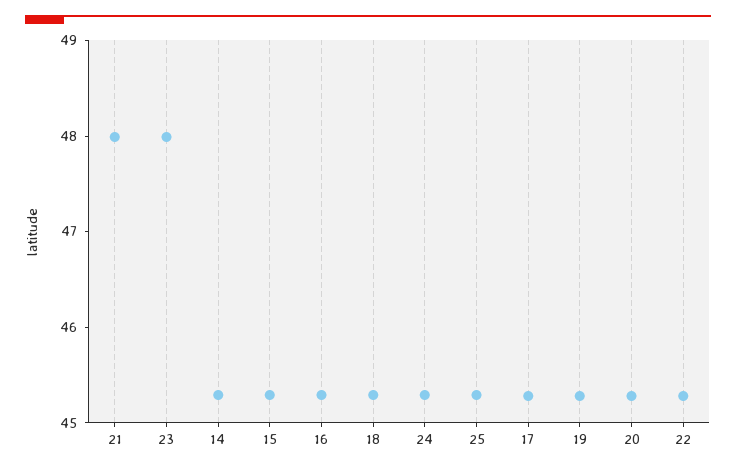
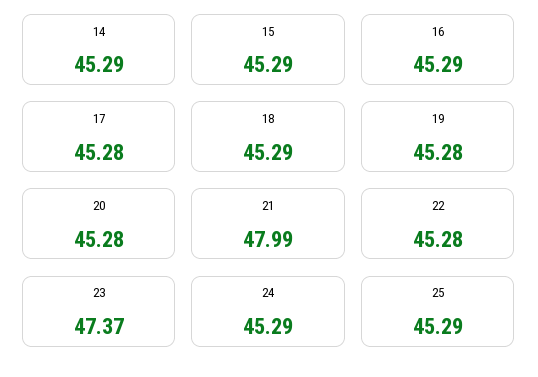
  {
    "21": 47.99,
-   "23": 48,
+   "23": 47.37,
    "14": 45.29,
    "15": 45.29,
    "16": 45.29,
    "18": 45.29,
    "24": 45.29,
    "25": 45.29,
    "17": 45.28,
    "19": 45.28,
    "20": 45.28,
    "22": 45.28
  }

